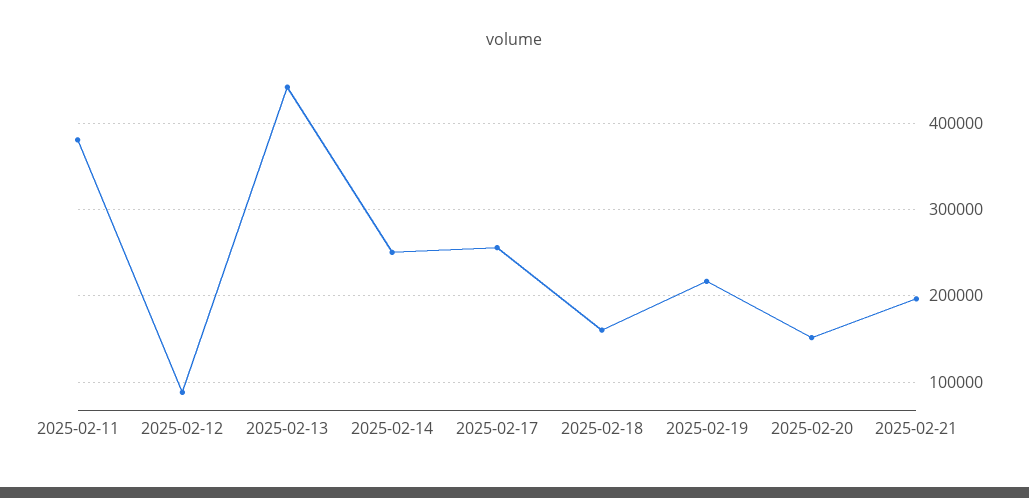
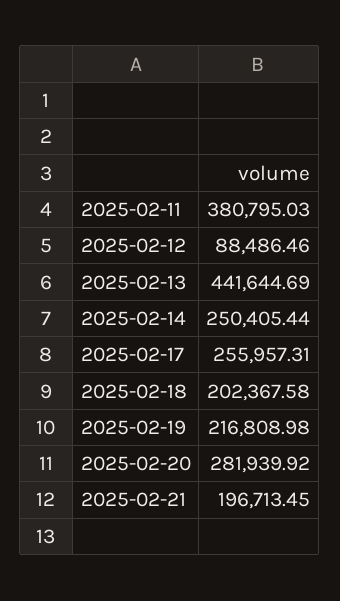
  {
    "2025-02-11": 380795.03,
    "2025-02-12": 88486.46,
    "2025-02-13": 441644.69,
    "2025-02-14": 250405.44,
    "2025-02-17": 255957.31,
-   "2025-02-18": 160000,
+   "2025-02-18": 202367.58,
    "2025-02-19": 216808.98,
-   "2025-02-20": 150000,
+   "2025-02-20": 281939.92,
    "2025-02-21": 196713.45
  }

